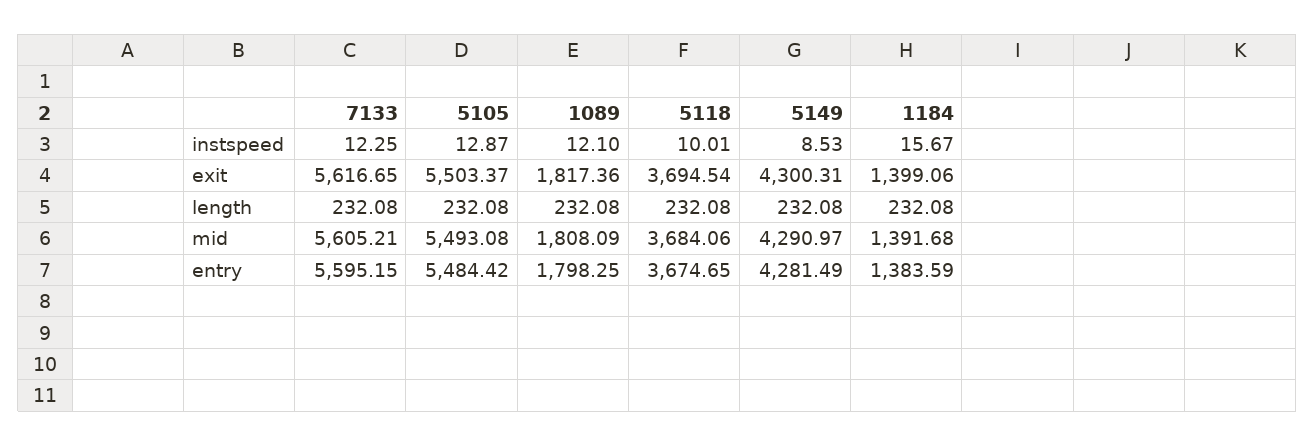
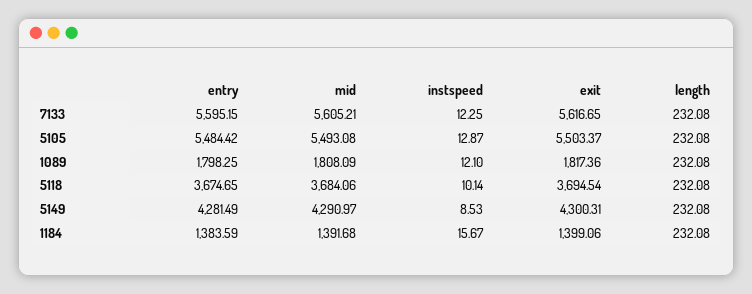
  {
    "7133": {
      "instspeed": 12.25,
      "exit": 5616.65,
      "length": 232.08,
      "mid": 5605.21,
      "entry": 5595.15
    },
    "5105": {
      "instspeed": 12.87,
      "exit": 5503.37,
      "length": 232.08,
      "mid": 5493.08,
      "entry": 5484.42
    },
    "1089": {
      "instspeed": 12.1,
      "exit": 1817.36,
      "length": 232.08,
      "mid": 1808.09,
      "entry": 1798.25
    },
    "5118": {
-     "instspeed": 10.01,
+     "instspeed": 10.14,
      "exit": 3694.54,
      "length": 232.08,
      "mid": 3684.06,
      "entry": 3674.65
    },
    "5149": {
      "instspeed": 8.53,
      "exit": 4300.31,
      "length": 232.08,
      "mid": 4290.97,
      "entry": 4281.49
    },
    "1184": {
      "instspeed": 15.67,
      "exit": 1399.06,
      "length": 232.08,
      "mid": 1391.68,
      "entry": 1383.59
    }
  }

